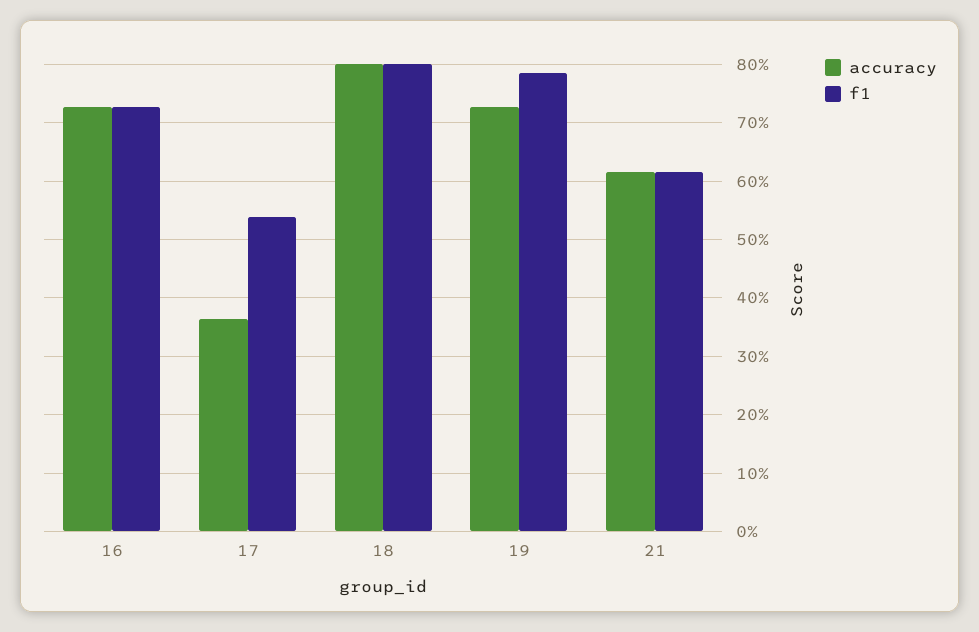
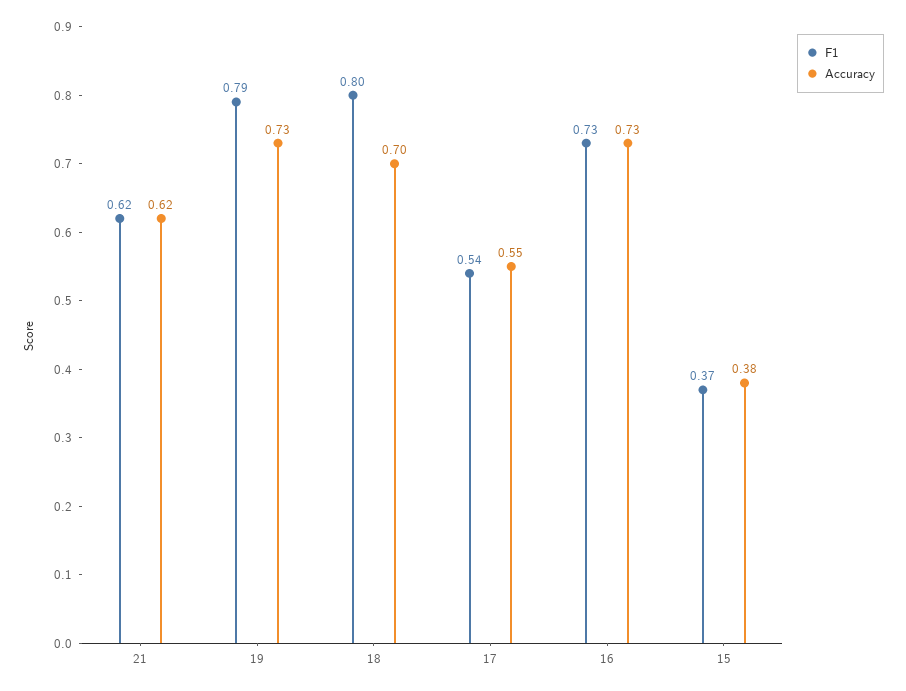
  {
    "accuracy": {
      "16": 0.73,
-     "17": 0.36,
+     "17": 0.55,
-     "18": 0.8,
+     "18": 0.7,
      "19": 0.73,
-     "21": 0.62
+     "21": 0.62,
+     "15": 0.38
    },
    "f1": {
      "16": 0.73,
      "17": 0.54,
      "18": 0.8,
      "19": 0.79,
-     "21": 0.62
+     "21": 0.62,
+     "15": 0.37
    }
  }

